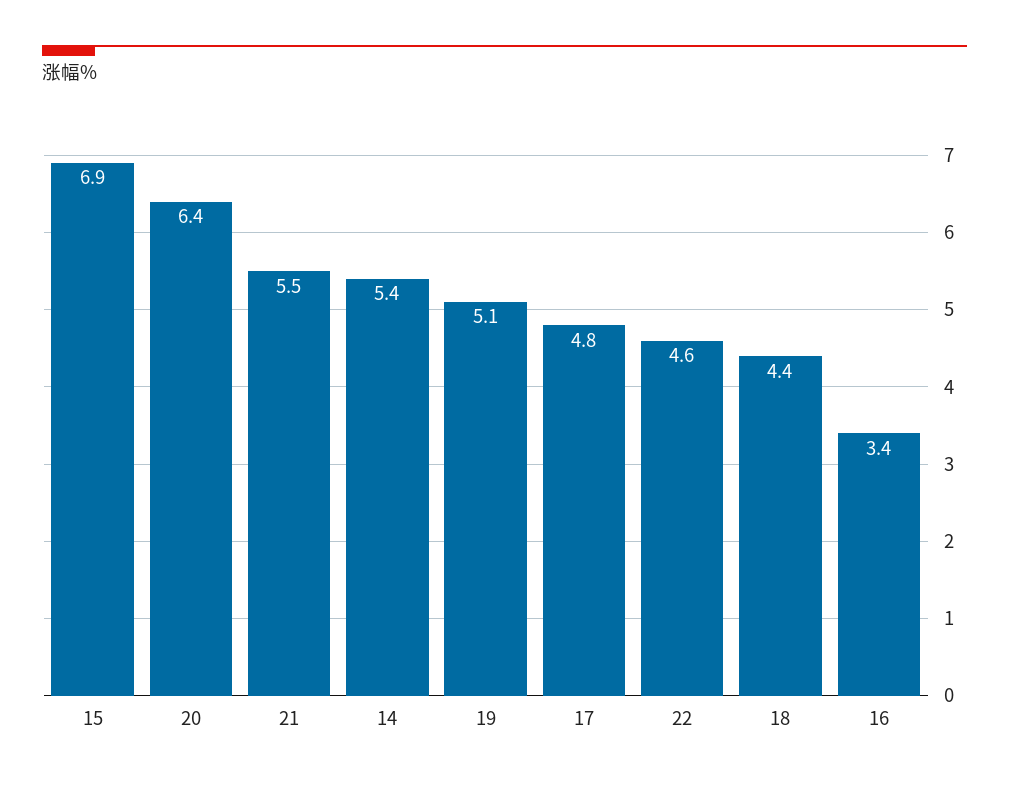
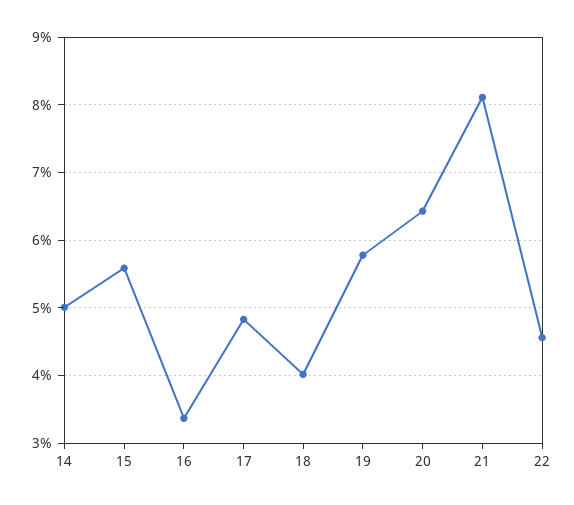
  {
-   "15": 6.9,
+   "15": 5.6,
    "20": 6.4,
-   "21": 5.5,
+   "21": 8.1,
-   "14": 5.4,
+   "14": 5,
-   "19": 5.1,
+   "19": 5.8,
    "17": 4.8,
    "22": 4.6,
-   "18": 4.4,
+   "18": 4,
    "16": 3.4
  }

